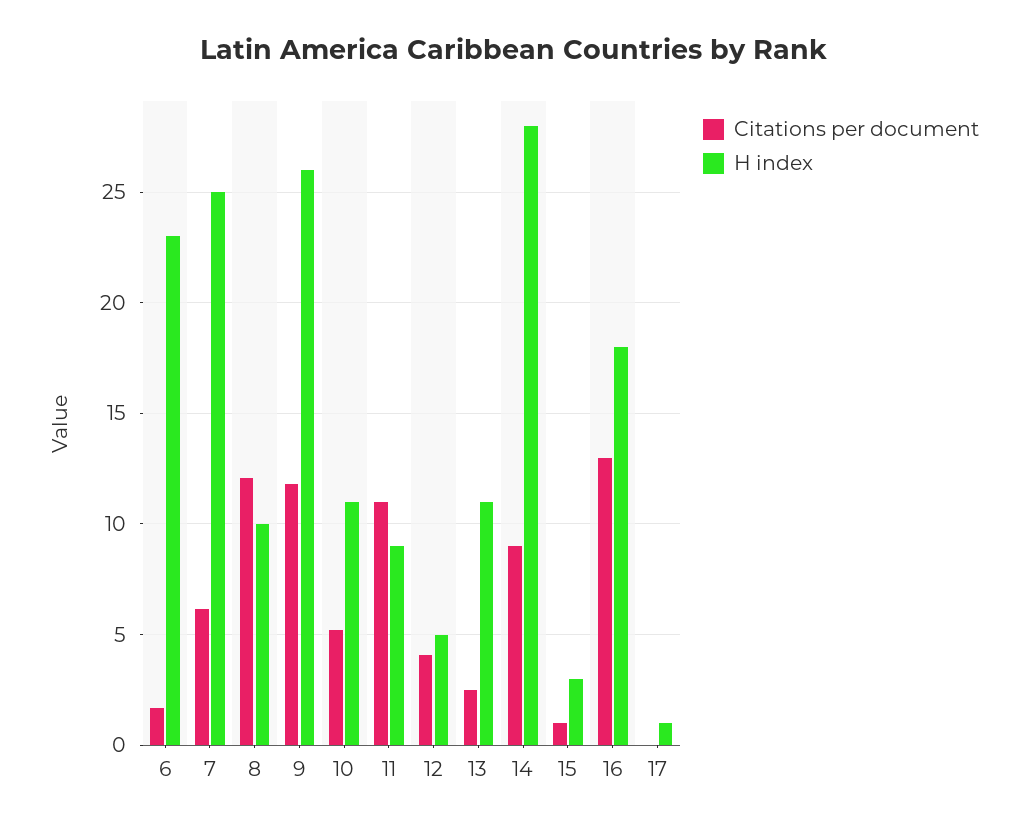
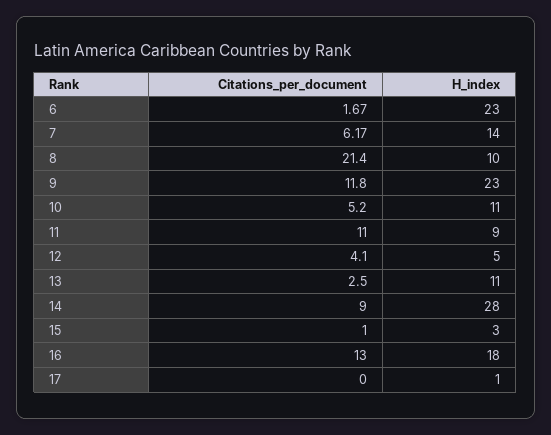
  {
    "Citations per document": {
      "6": 1.67,
      "7": 6.17,
-     "8": 12,
+     "8": 21.4,
      "9": 11.8,
      "10": 5.2,
      "11": 11,
      "12": 4.1,
      "13": 2.5,
      "14": 9,
      "15": 1,
      "16": 13,
      "17": 0
    },
    "H index": {
      "6": 23,
-     "7": 25,
+     "7": 14,
      "8": 10,
-     "9": 26,
+     "9": 23,
      "10": 11,
      "11": 9,
      "12": 5,
      "13": 11,
      "14": 28,
      "15": 3,
      "16": 18,
      "17": 1
    }
  }

